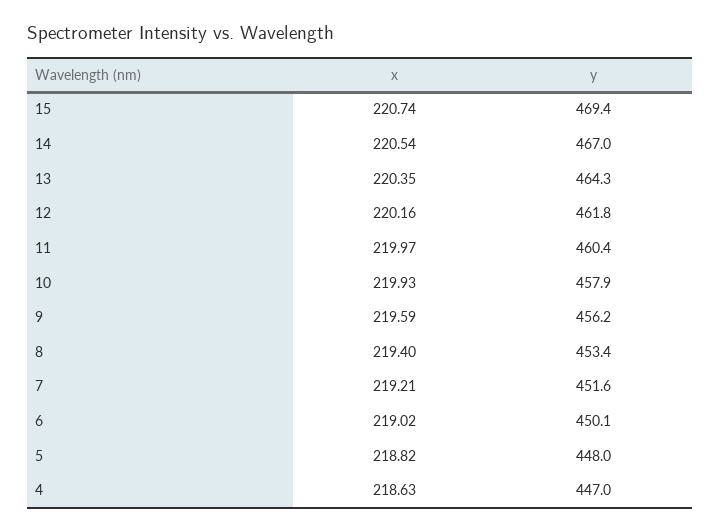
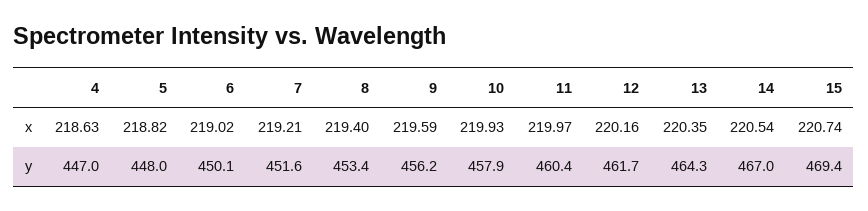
  {
    "x": {
      "15": 220.74,
      "14": 220.54,
      "13": 220.35,
      "12": 220.16,
      "11": 219.97,
      "10": 219.93,
      "9": 219.59,
      "8": 219.4,
      "7": 219.21,
      "6": 219.02,
      "5": 218.82,
      "4": 218.63
    },
    "y": {
      "15": 469.4,
      "14": 467,
      "13": 464.3,
-     "12": 461.8,
+     "12": 461.7,
      "11": 460.4,
      "10": 457.9,
      "9": 456.2,
      "8": 453.4,
      "7": 451.6,
      "6": 450.1,
      "5": 448,
      "4": 447
    }
  }

